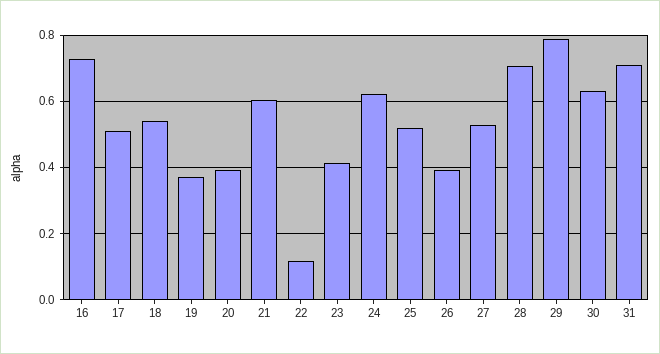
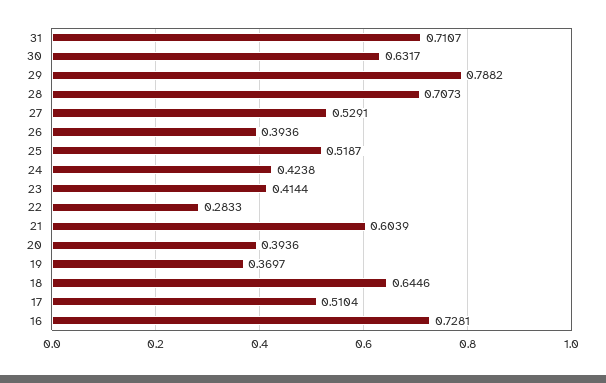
  {
    "16": 0.7281,
    "17": 0.5104,
-   "18": 0.54,
+   "18": 0.6446,
    "19": 0.3697,
    "20": 0.3936,
    "21": 0.6039,
-   "22": 0.12,
+   "22": 0.2833,
    "23": 0.4144,
-   "24": 0.62,
+   "24": 0.4238,
    "25": 0.5187,
    "26": 0.3936,
    "27": 0.5291,
    "28": 0.7073,
    "29": 0.7882,
    "30": 0.6317,
    "31": 0.7107
  }

